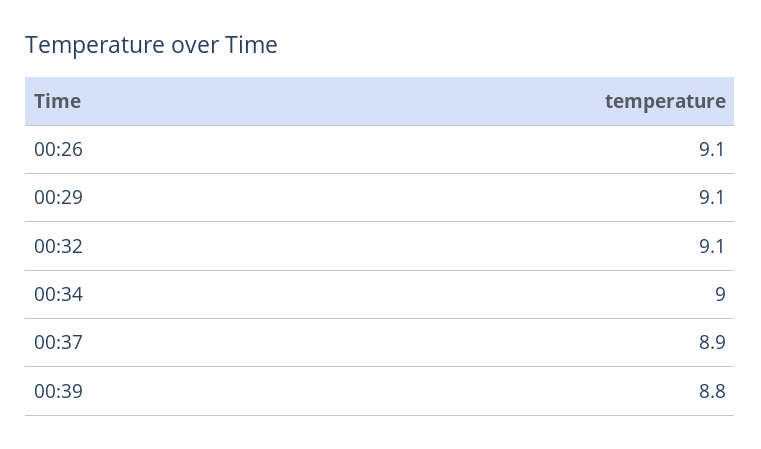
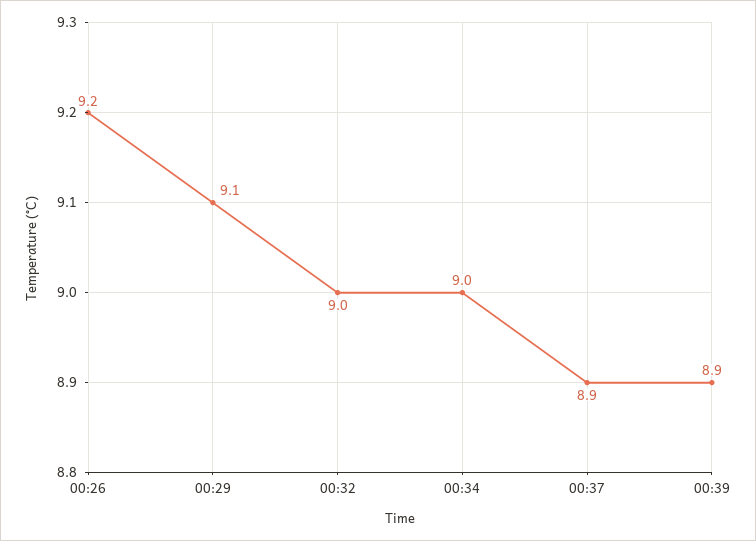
  {
-   "00:26": 9.1,
+   "00:26": 9.2,
    "00:29": 9.1,
-   "00:32": 9.1,
+   "00:32": 9,
    "00:34": 9,
    "00:37": 8.9,
-   "00:39": 8.8
+   "00:39": 8.9
  }

